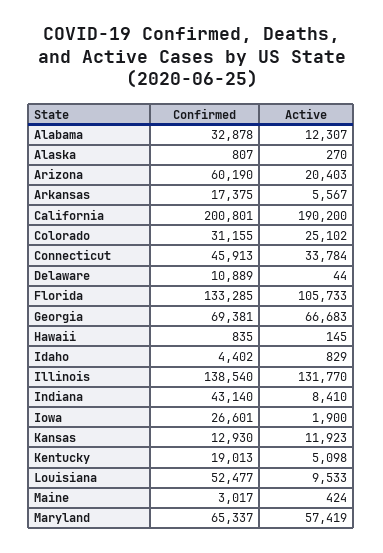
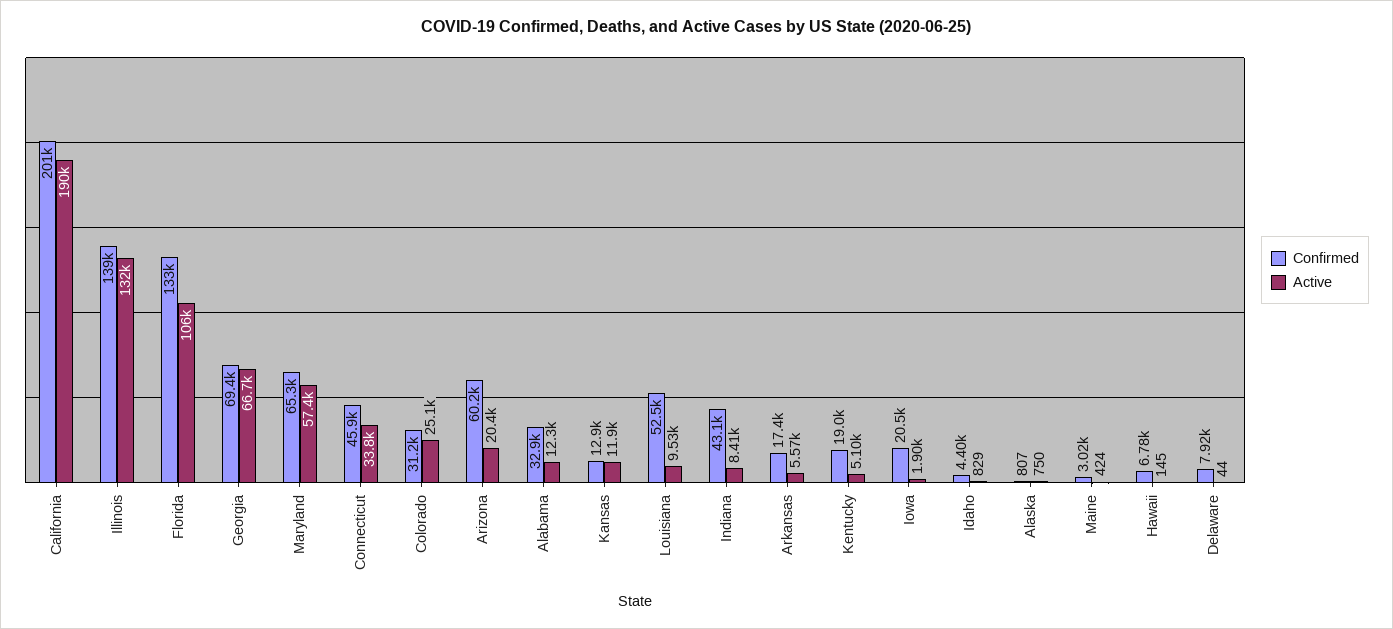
  {
    "Confirmed": {
      "Alabama": 32878,
      "Alaska": 807,
      "Arizona": 60190,
      "Arkansas": 17375,
      "California": 200801,
      "Colorado": 31155,
      "Connecticut": 45913,
-     "Delaware": 10889,
+     "Delaware": 7920,
      "Florida": 133285,
      "Georgia": 69381,
-     "Hawaii": 835,
+     "Hawaii": 6780,
      "Idaho": 4402,
      "Illinois": 138540,
      "Indiana": 43140,
-     "Iowa": 26601,
+     "Iowa": 20500,
      "Kansas": 12930,
      "Kentucky": 19013,
      "Louisiana": 52477,
      "Maine": 3017,
      "Maryland": 65337
    },
    "Active": {
      "Alabama": 12307,
-     "Alaska": 270,
+     "Alaska": 750,
      "Arizona": 20403,
      "Arkansas": 5567,
      "California": 190200,
      "Colorado": 25102,
      "Connecticut": 33784,
      "Delaware": 44,
      "Florida": 105733,
      "Georgia": 66683,
      "Hawaii": 145,
      "Idaho": 829,
      "Illinois": 131770,
      "Indiana": 8410,
      "Iowa": 1900,
      "Kansas": 11923,
      "Kentucky": 5098,
      "Louisiana": 9533,
      "Maine": 424,
      "Maryland": 57419
    }
  }

